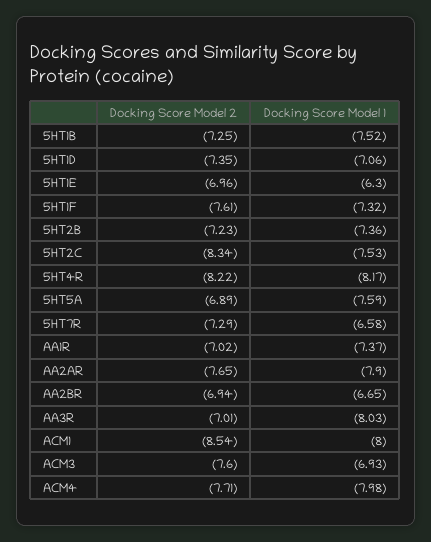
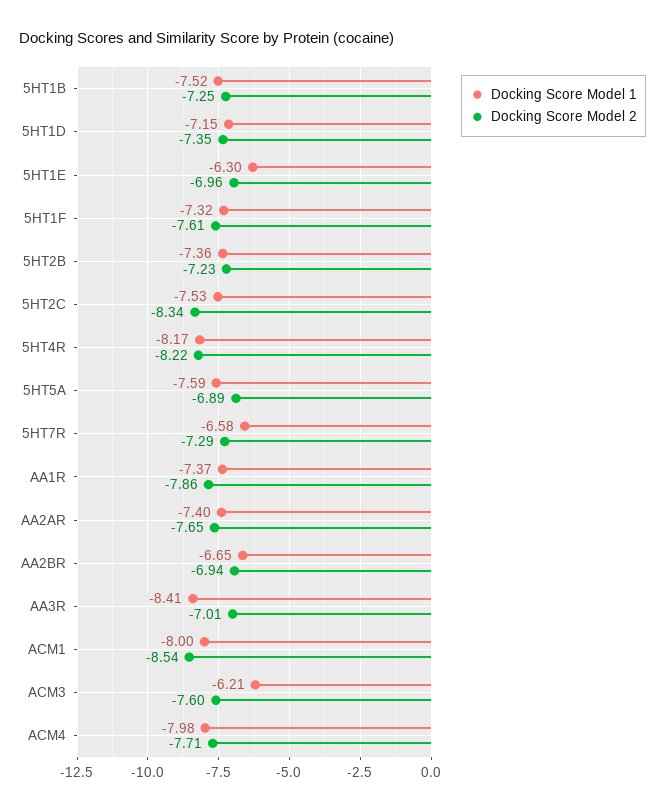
  {
    "Docking Score Model 2": {
      "5HT1B": -7.25,
      "5HT1D": -7.35,
      "5HT1E": -6.96,
      "5HT1F": -7.61,
      "5HT2B": -7.23,
      "5HT2C": -8.34,
      "5HT4R": -8.22,
      "5HT5A": -6.89,
      "5HT7R": -7.29,
-     "AA1R": -7.02,
+     "AA1R": -7.86,
      "AA2AR": -7.65,
      "AA2BR": -6.94,
      "AA3R": -7.01,
      "ACM1": -8.54,
      "ACM3": -7.6,
      "ACM4": -7.71
    },
    "Docking Score Model 1": {
      "5HT1B": -7.52,
-     "5HT1D": -7.06,
+     "5HT1D": -7.15,
      "5HT1E": -6.3,
      "5HT1F": -7.32,
      "5HT2B": -7.36,
      "5HT2C": -7.53,
      "5HT4R": -8.17,
      "5HT5A": -7.59,
      "5HT7R": -6.58,
      "AA1R": -7.37,
-     "AA2AR": -7.9,
+     "AA2AR": -7.4,
      "AA2BR": -6.65,
-     "AA3R": -8.03,
+     "AA3R": -8.41,
      "ACM1": -8,
-     "ACM3": -6.93,
+     "ACM3": -6.21,
      "ACM4": -7.98
    }
  }

